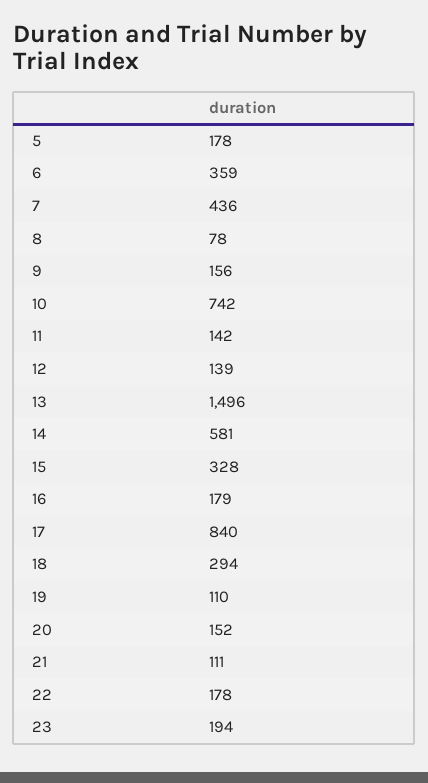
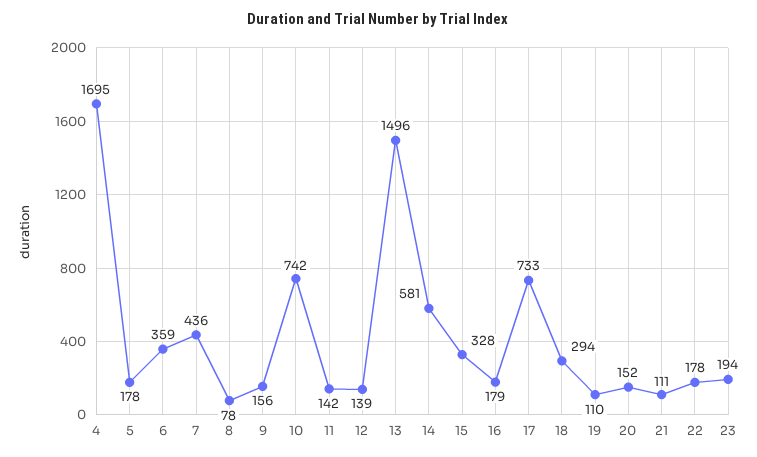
  {
    "5": 178,
    "6": 359,
    "7": 436,
    "8": 78,
    "9": 156,
    "10": 742,
    "11": 142,
    "12": 139,
    "13": 1496,
    "14": 581,
    "15": 328,
    "16": 179,
-   "17": 840,
+   "17": 733,
    "18": 294,
    "19": 110,
    "20": 152,
    "21": 111,
    "22": 178,
-   "23": 194
+   "23": 194,
+   "4": 1695
  }

